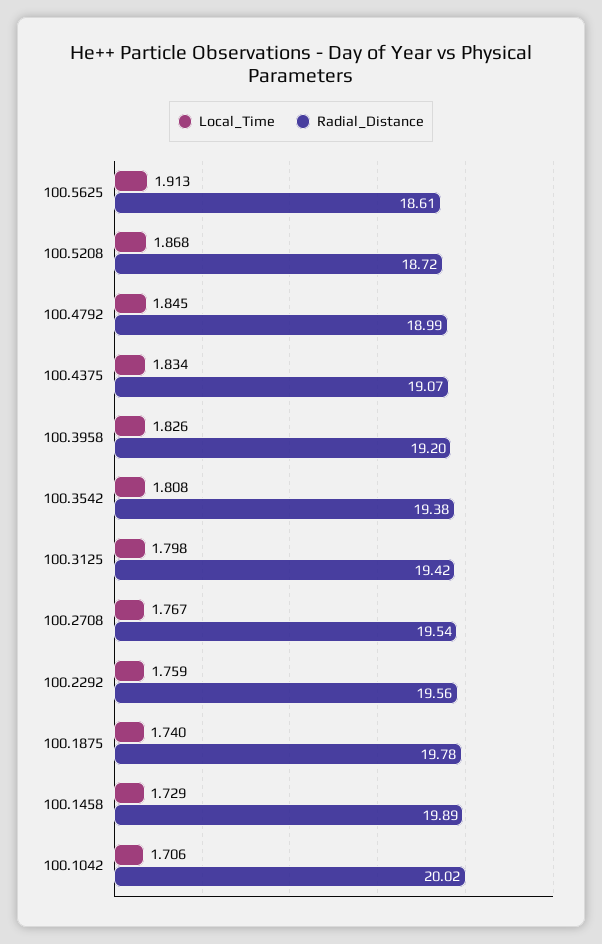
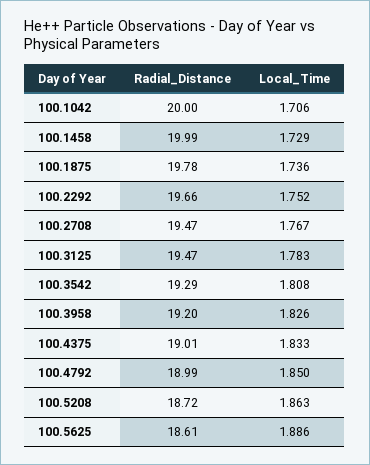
  {
    "Local_Time": {
-     "100.5625": 1.913,
+     "100.5625": 1.886,
-     "100.5208": 1.868,
+     "100.5208": 1.863,
-     "100.4792": 1.845,
+     "100.4792": 1.85,
-     "100.4375": 1.834,
+     "100.4375": 1.833,
      "100.3958": 1.826,
      "100.3542": 1.808,
-     "100.3125": 1.798,
+     "100.3125": 1.783,
      "100.2708": 1.767,
-     "100.2292": 1.759,
+     "100.2292": 1.752,
-     "100.1875": 1.74,
+     "100.1875": 1.736,
      "100.1458": 1.729,
      "100.1042": 1.706
    },
    "Radial_Distance": {
      "100.5625": 18.61,
      "100.5208": 18.72,
      "100.4792": 18.99,
-     "100.4375": 19.07,
+     "100.4375": 19.01,
      "100.3958": 19.2,
-     "100.3542": 19.38,
+     "100.3542": 19.29,
-     "100.3125": 19.42,
+     "100.3125": 19.47,
-     "100.2708": 19.54,
+     "100.2708": 19.47,
-     "100.2292": 19.56,
+     "100.2292": 19.66,
      "100.1875": 19.78,
-     "100.1458": 19.89,
+     "100.1458": 19.99,
-     "100.1042": 20.02
+     "100.1042": 20
    }
  }

